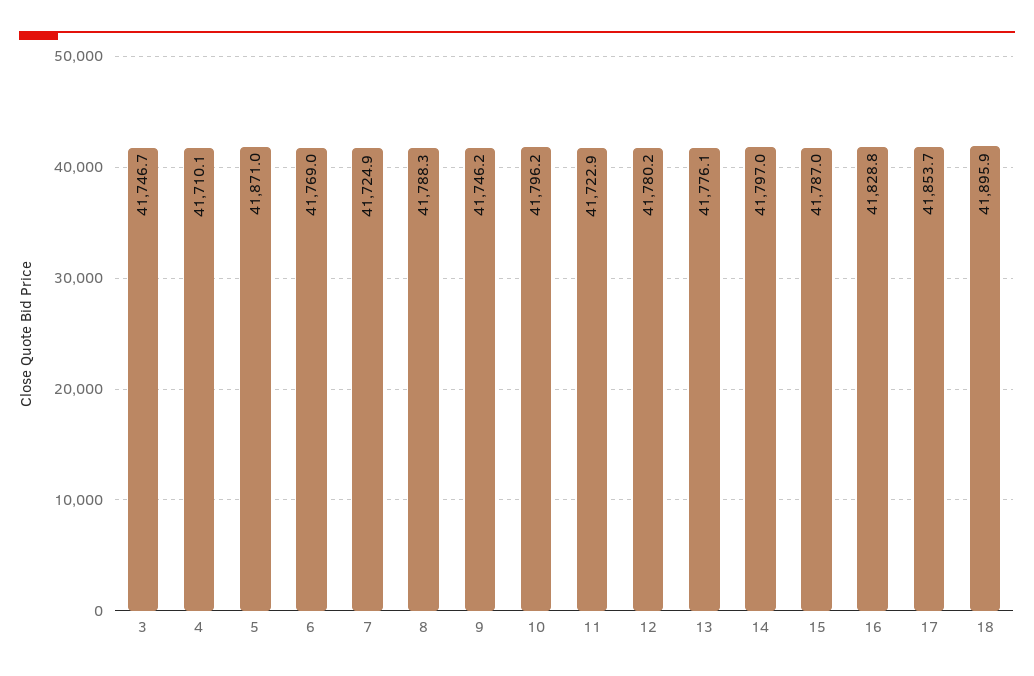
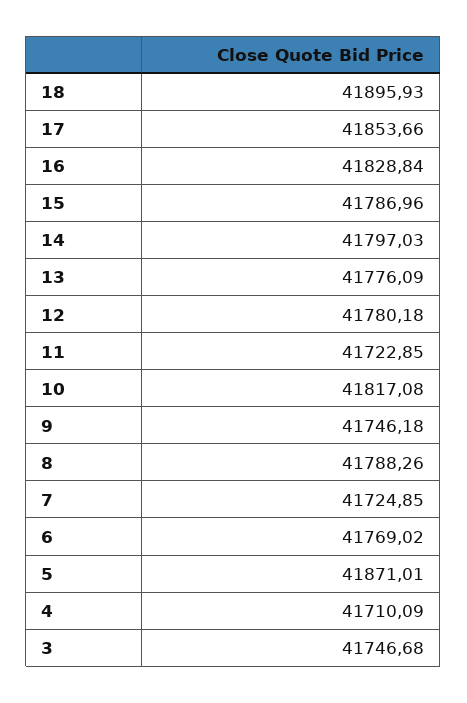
  {
    "3": 41746.68,
    "4": 41710.09,
    "5": 41871.01,
    "6": 41769.02,
    "7": 41724.85,
    "8": 41788.26,
    "9": 41746.18,
-   "10": 41796.2,
+   "10": 41817.08,
    "11": 41722.85,
    "12": 41780.18,
    "13": 41776.09,
    "14": 41797.03,
    "15": 41786.96,
    "16": 41828.84,
    "17": 41853.66,
    "18": 41895.93
  }

